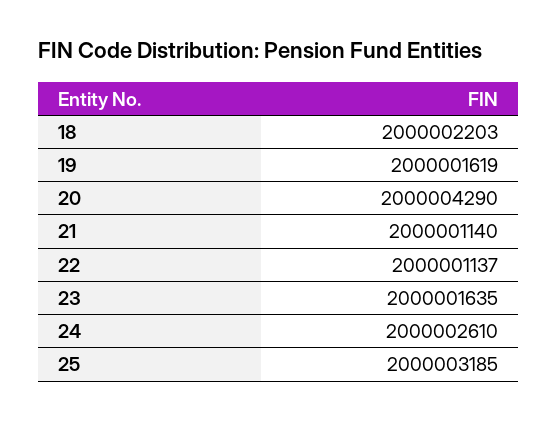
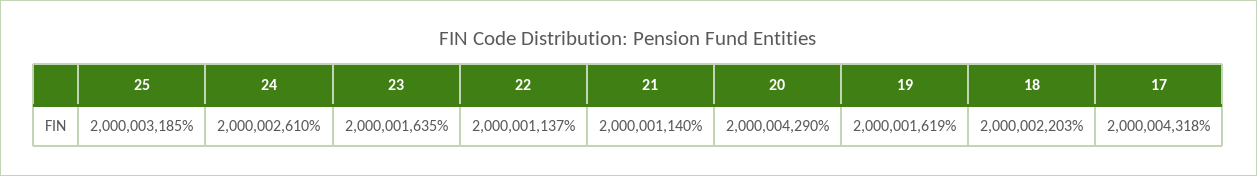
  {
    "18": 2000002203,
    "19": 2000001619,
    "20": 2000004290,
    "21": 2000001140,
    "22": 2000001137,
    "23": 2000001635,
    "24": 2000002610,
-   "25": 2000003185
+   "25": 2000003185,
+   "17": 2000004318
  }

